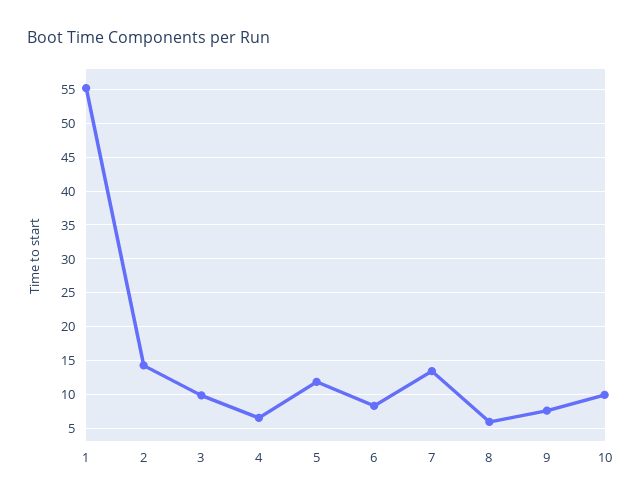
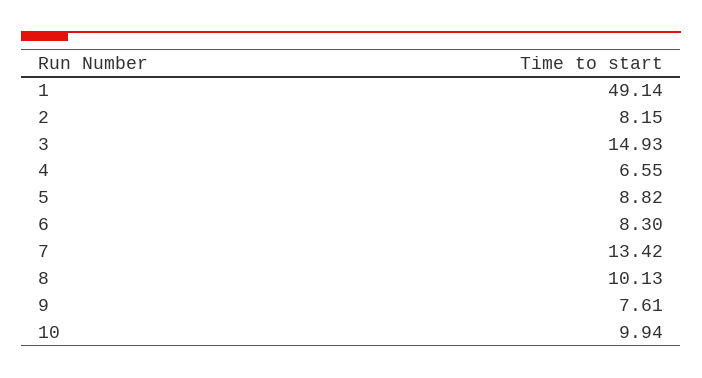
  {
-   "1": 55,
+   "1": 49.14,
-   "2": 14,
+   "2": 8.15,
-   "3": 10,
+   "3": 14.93,
    "4": 6.55,
-   "5": 12,
+   "5": 8.82,
    "6": 8.3,
    "7": 13.42,
-   "8": 6,
+   "8": 10.13,
    "9": 7.61,
    "10": 9.94
  }

